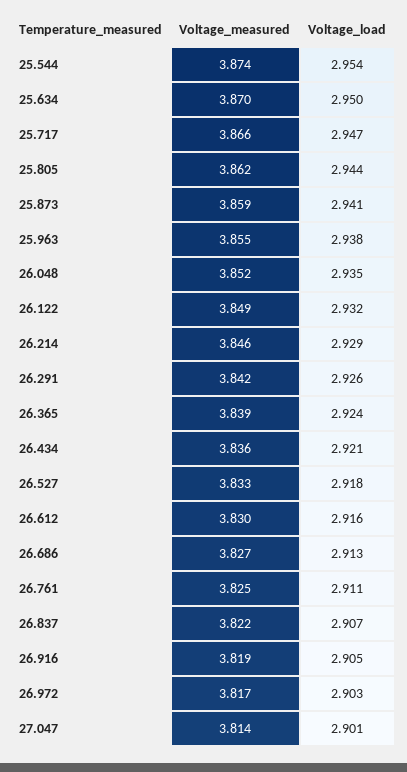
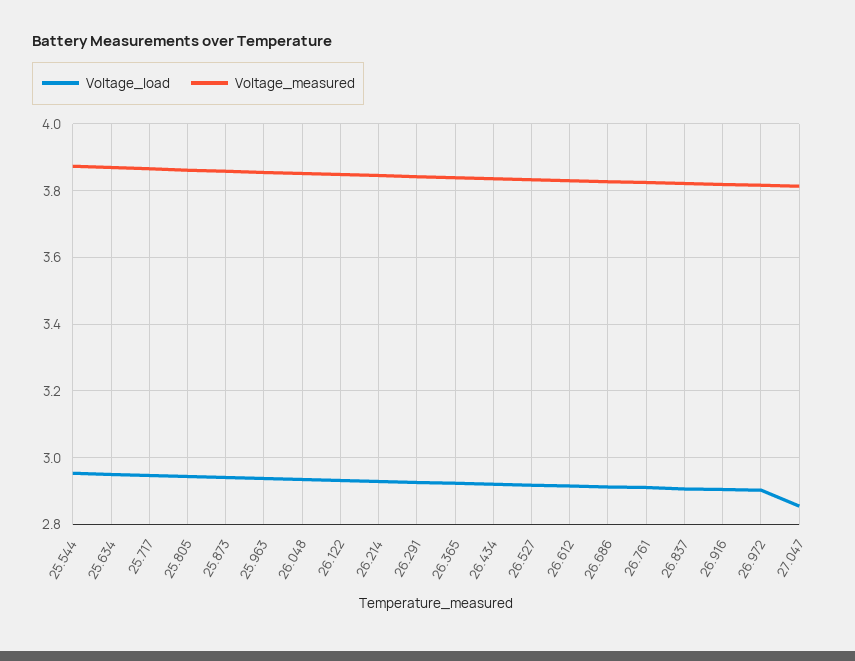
  {
    "Voltage_measured": {
      "25.544": 3.874,
      "25.634": 3.87,
      "25.717": 3.866,
      "25.805": 3.862,
      "25.873": 3.859,
      "25.963": 3.855,
      "26.048": 3.852,
      "26.122": 3.849,
      "26.214": 3.846,
      "26.291": 3.842,
      "26.365": 3.839,
      "26.434": 3.836,
      "26.527": 3.833,
      "26.612": 3.83,
      "26.686": 3.827,
      "26.761": 3.825,
      "26.837": 3.822,
      "26.916": 3.819,
      "26.972": 3.817,
      "27.047": 3.814
    },
    "Voltage_load": {
      "25.544": 2.954,
      "25.634": 2.95,
      "25.717": 2.947,
      "25.805": 2.944,
      "25.873": 2.941,
      "25.963": 2.938,
      "26.048": 2.935,
      "26.122": 2.932,
      "26.214": 2.929,
      "26.291": 2.926,
      "26.365": 2.924,
      "26.434": 2.921,
      "26.527": 2.918,
      "26.612": 2.916,
      "26.686": 2.913,
      "26.761": 2.911,
      "26.837": 2.907,
      "26.916": 2.905,
      "26.972": 2.903,
-     "27.047": 2.901
+     "27.047": 2.86
    }
  }

